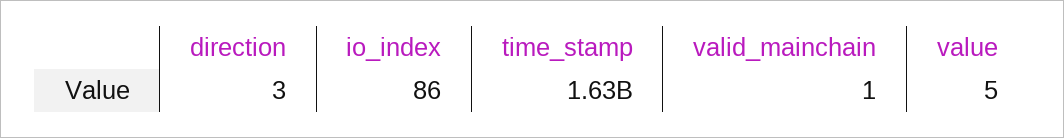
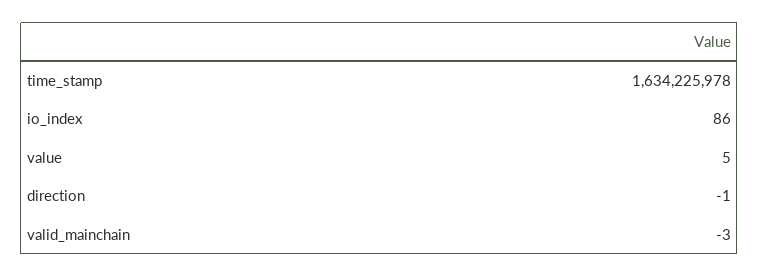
  {
-   "direction": 3,
+   "direction": -1,
    "io_index": 86,
    "time_stamp": 1634225978,
-   "valid_mainchain": 1,
+   "valid_mainchain": -3,
    "value": 5
  }

